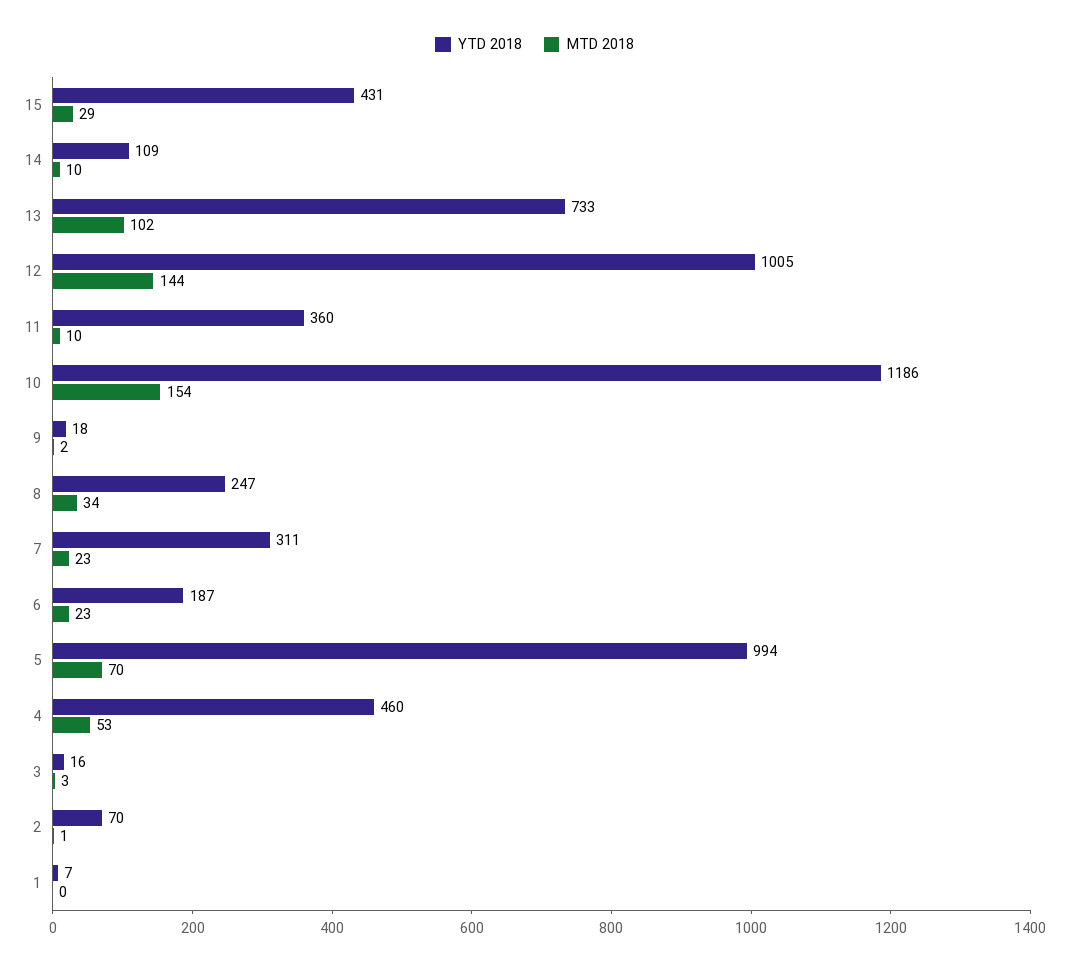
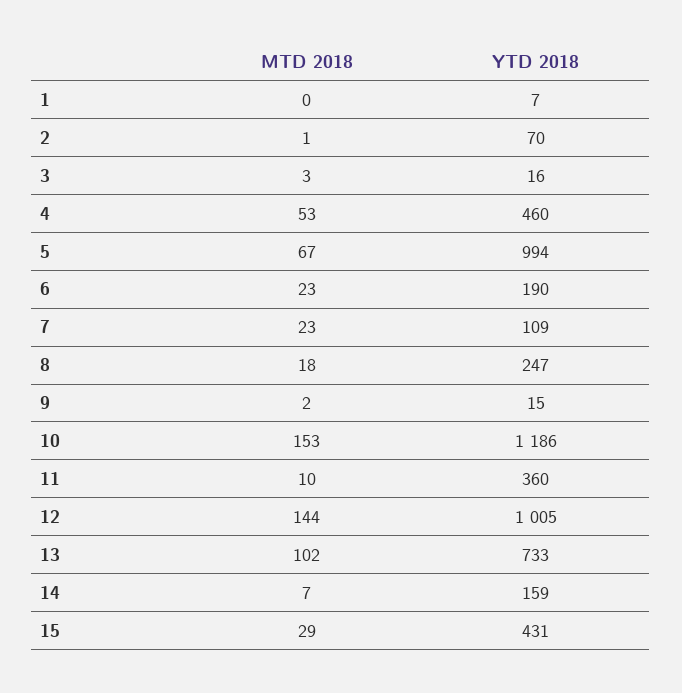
  {
    "YTD 2018": {
      "15": 431,
-     "14": 109,
+     "14": 159,
      "13": 733,
      "12": 1005,
      "11": 360,
      "10": 1186,
-     "9": 18,
+     "9": 15,
      "8": 247,
-     "7": 311,
+     "7": 109,
-     "6": 187,
+     "6": 190,
      "5": 994,
      "4": 460,
      "3": 16,
      "2": 70,
      "1": 7
    },
    "MTD 2018": {
      "15": 29,
-     "14": 10,
+     "14": 7,
      "13": 102,
      "12": 144,
      "11": 10,
-     "10": 154,
+     "10": 153,
      "9": 2,
-     "8": 34,
+     "8": 18,
      "7": 23,
      "6": 23,
-     "5": 70,
+     "5": 67,
      "4": 53,
      "3": 3,
      "2": 1,
      "1": 0
    }
  }

